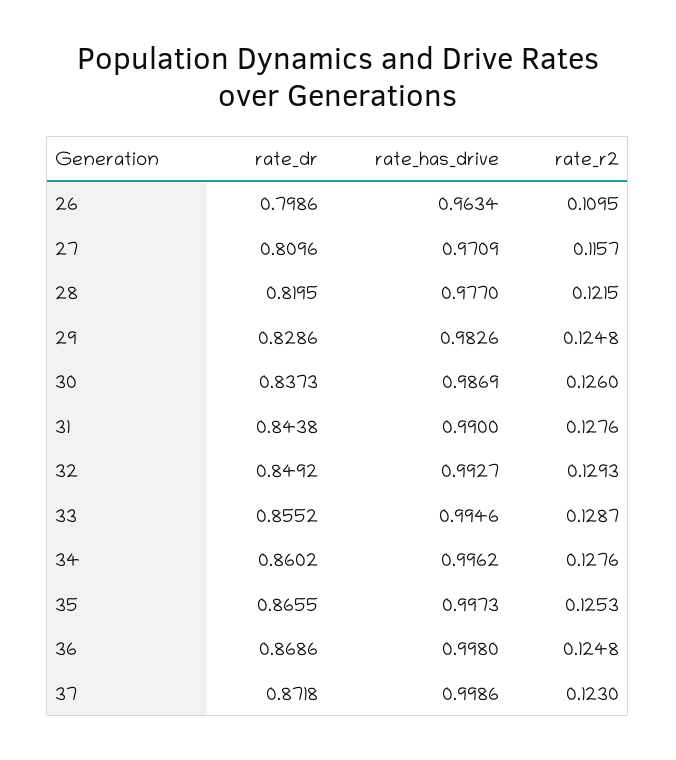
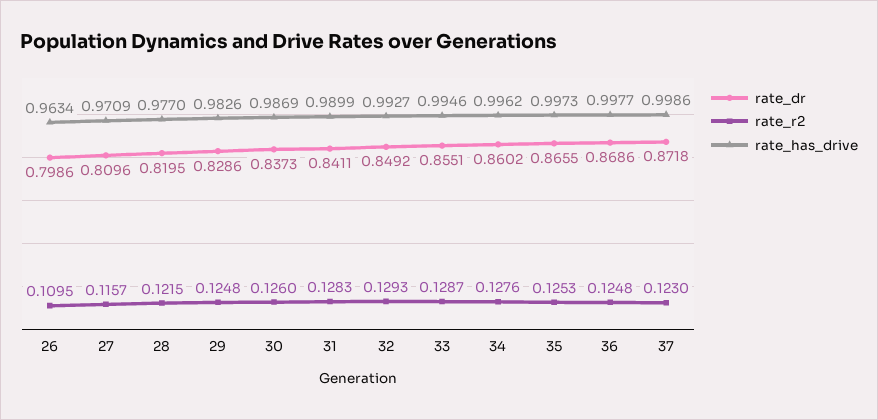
  {
    "rate_dr": {
      "26": 0.7986,
      "27": 0.8096,
      "28": 0.8195,
      "29": 0.8286,
      "30": 0.8373,
-     "31": 0.8438,
+     "31": 0.8411,
      "32": 0.8492,
-     "33": 0.8552,
+     "33": 0.8551,
      "34": 0.8602,
      "35": 0.8655,
      "36": 0.8686,
      "37": 0.8718
    },
    "rate_has_drive": {
      "26": 0.9634,
      "27": 0.9709,
      "28": 0.977,
      "29": 0.9826,
      "30": 0.9869,
-     "31": 0.99,
+     "31": 0.9899,
      "32": 0.9927,
      "33": 0.9946,
      "34": 0.9962,
      "35": 0.9973,
-     "36": 0.998,
+     "36": 0.9977,
      "37": 0.9986
    },
    "rate_r2": {
      "26": 0.1095,
      "27": 0.1157,
      "28": 0.1215,
      "29": 0.1248,
      "30": 0.126,
-     "31": 0.1276,
+     "31": 0.1283,
      "32": 0.1293,
      "33": 0.1287,
      "34": 0.1276,
      "35": 0.1253,
      "36": 0.1248,
      "37": 0.123
    }
  }

